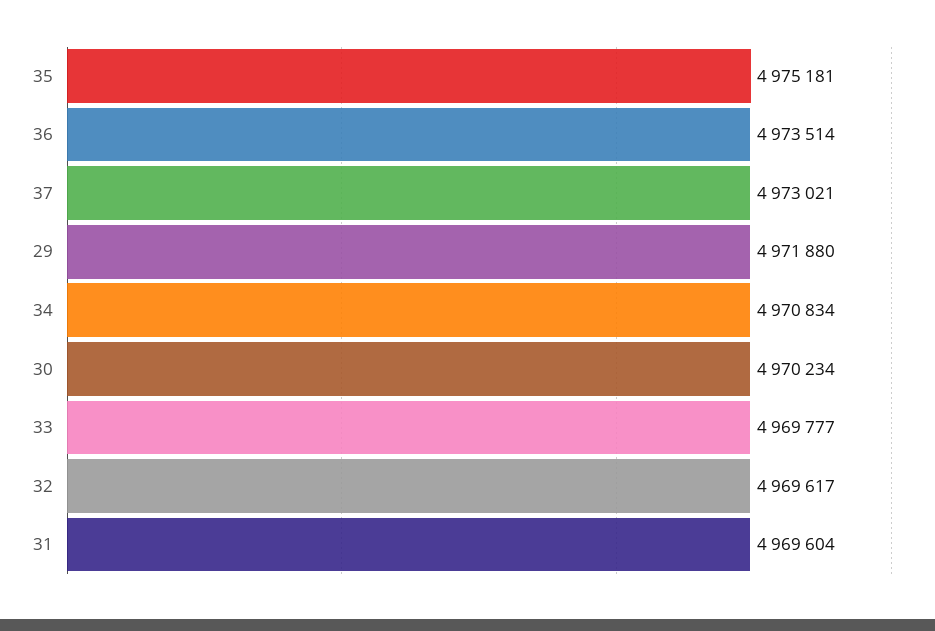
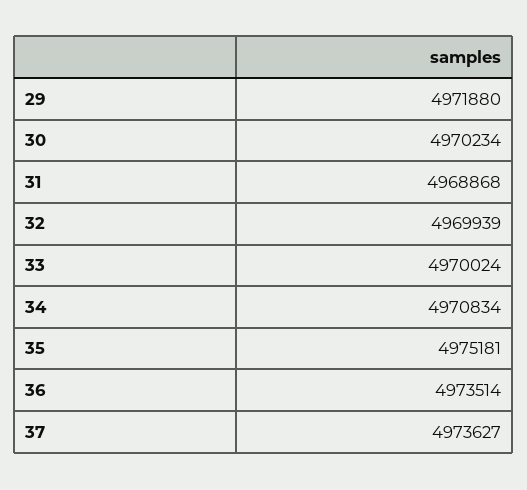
  {
    "35": 4975181,
    "36": 4973514,
-   "37": 4973021,
+   "37": 4973627,
    "29": 4971880,
    "34": 4970834,
    "30": 4970234,
-   "33": 4969777,
+   "33": 4970024,
-   "32": 4969617,
+   "32": 4969939,
-   "31": 4969604
+   "31": 4968868
  }

